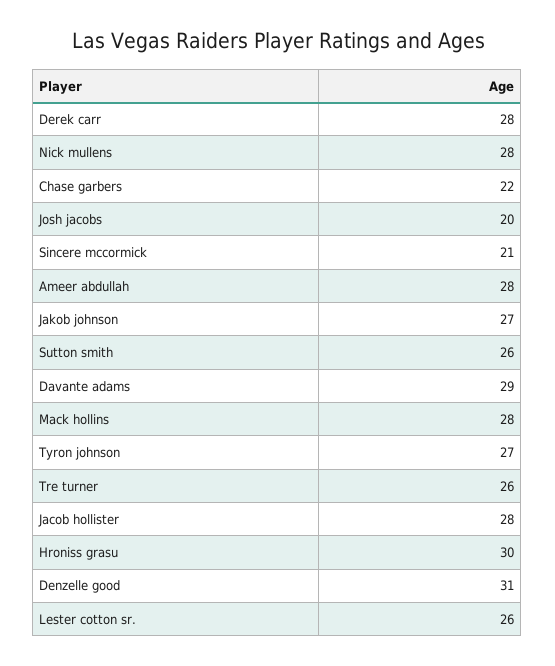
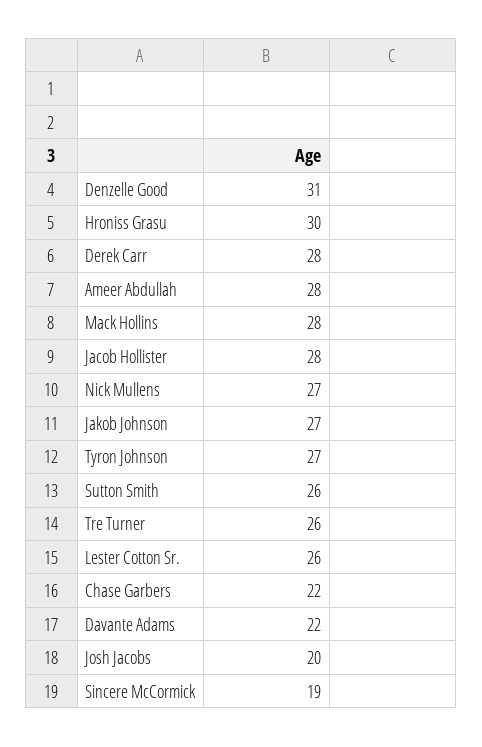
  {
    "Derek carr": 28,
-   "Nick mullens": 28,
+   "Nick mullens": 27,
    "Chase garbers": 22,
    "Josh jacobs": 20,
-   "Sincere mccormick": 21,
+   "Sincere mccormick": 19,
    "Ameer abdullah": 28,
    "Jakob johnson": 27,
    "Sutton smith": 26,
-   "Davante adams": 29,
+   "Davante adams": 22,
    "Mack hollins": 28,
    "Tyron johnson": 27,
    "Tre turner": 26,
    "Jacob hollister": 28,
    "Hroniss grasu": 30,
    "Denzelle good": 31,
    "Lester cotton sr.": 26
  }

